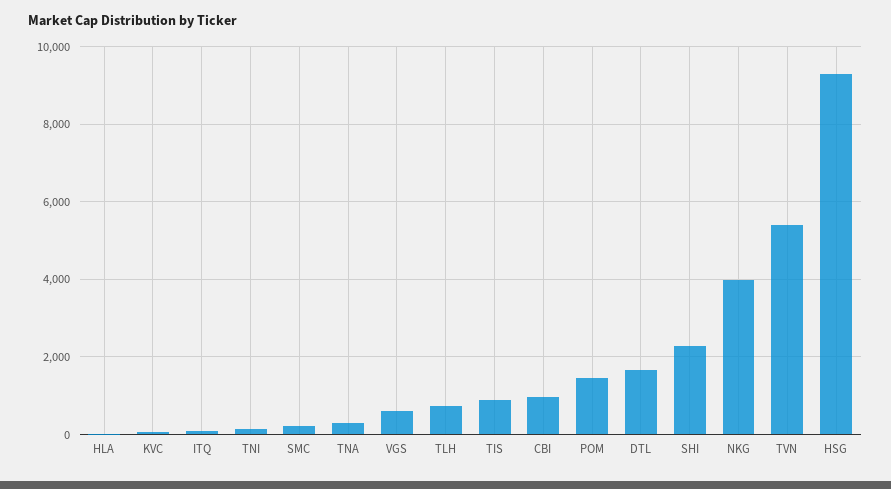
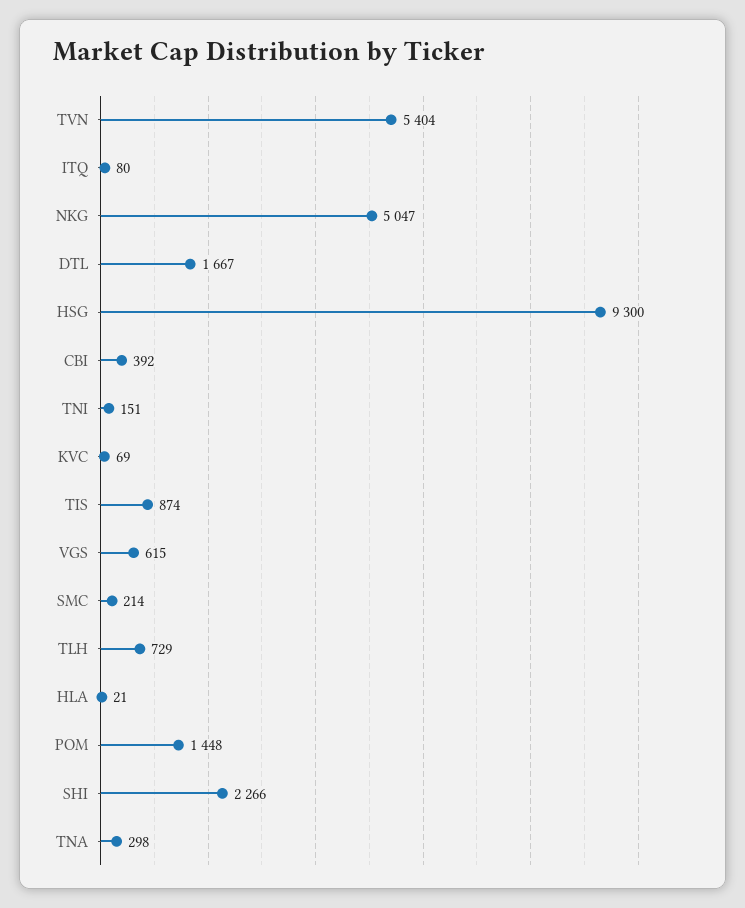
  {
    "HLA": 21,
    "KVC": 69,
    "ITQ": 80,
    "TNI": 151,
    "SMC": 214,
    "TNA": 298,
    "VGS": 615,
    "TLH": 729,
    "TIS": 874,
-   "CBI": 1000,
+   "CBI": 392,
    "POM": 1448,
    "DTL": 1667,
    "SHI": 2266,
-   "NKG": 4000,
+   "NKG": 5047,
    "TVN": 5404,
    "HSG": 9300
  }

